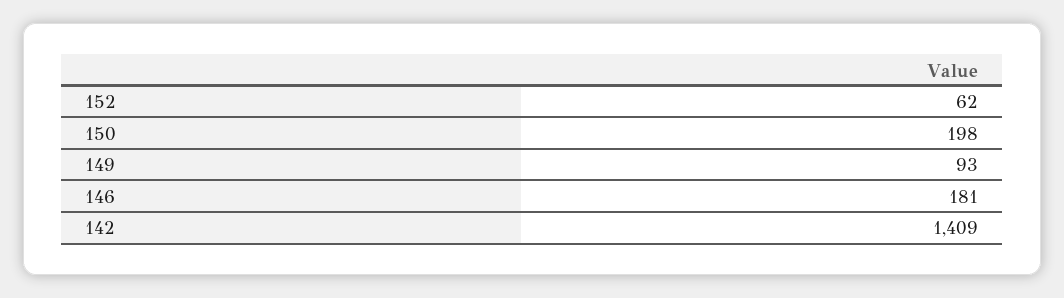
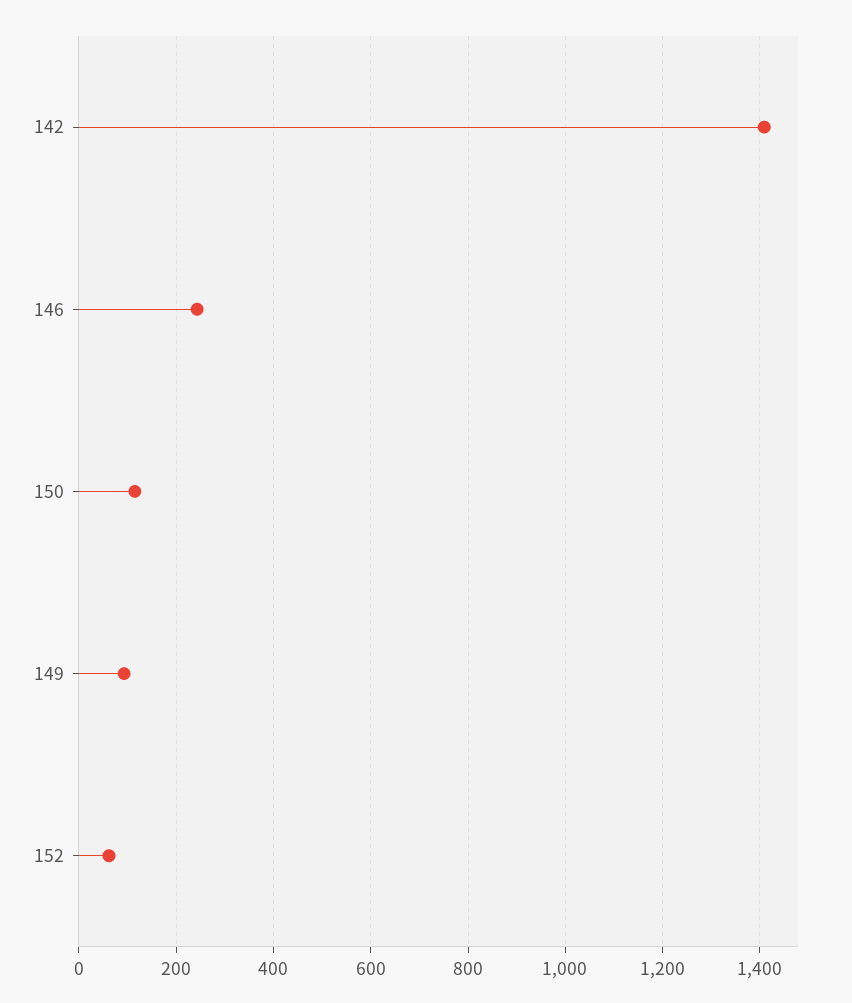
  {
    "152": 62,
-   "150": 198,
+   "150": 120,
    "149": 93,
-   "146": 181,
+   "146": 240,
    "142": 1409
  }

